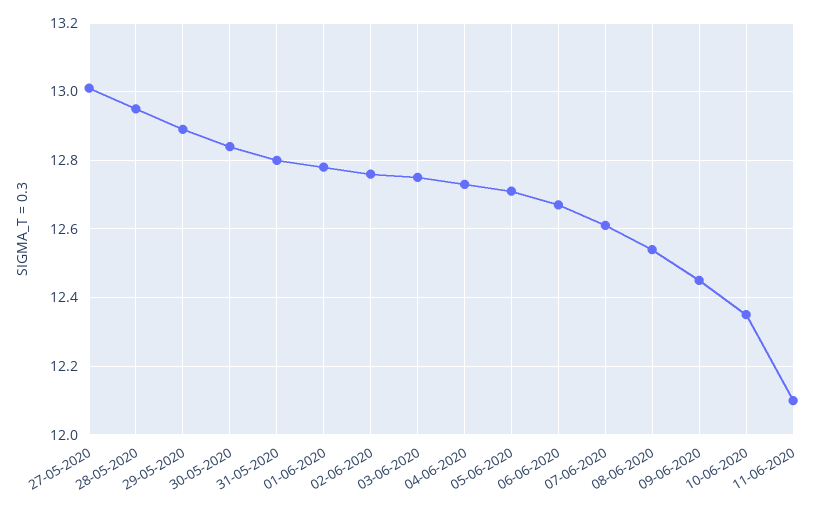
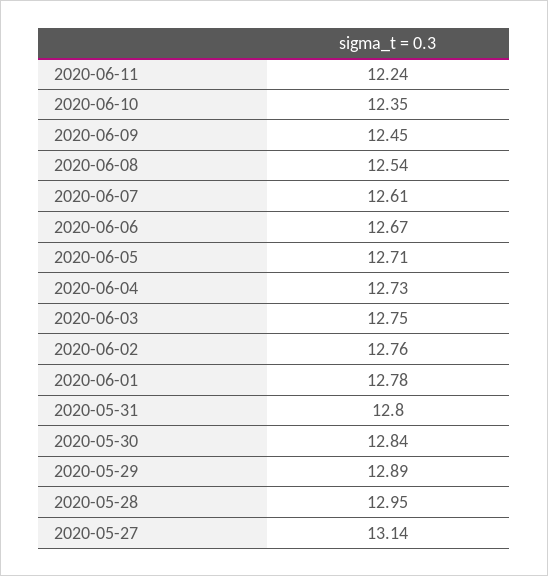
  {
-   "27-05-2020": 13,
+   "27-05-2020": 13.14,
    "28-05-2020": 12.95,
    "29-05-2020": 12.89,
    "30-05-2020": 12.84,
    "31-05-2020": 12.8,
    "01-06-2020": 12.78,
    "02-06-2020": 12.76,
    "03-06-2020": 12.75,
    "04-06-2020": 12.73,
    "05-06-2020": 12.71,
    "06-06-2020": 12.67,
    "07-06-2020": 12.61,
    "08-06-2020": 12.54,
    "09-06-2020": 12.45,
    "10-06-2020": 12.35,
-   "11-06-2020": 12.1
+   "11-06-2020": 12.24
  }

